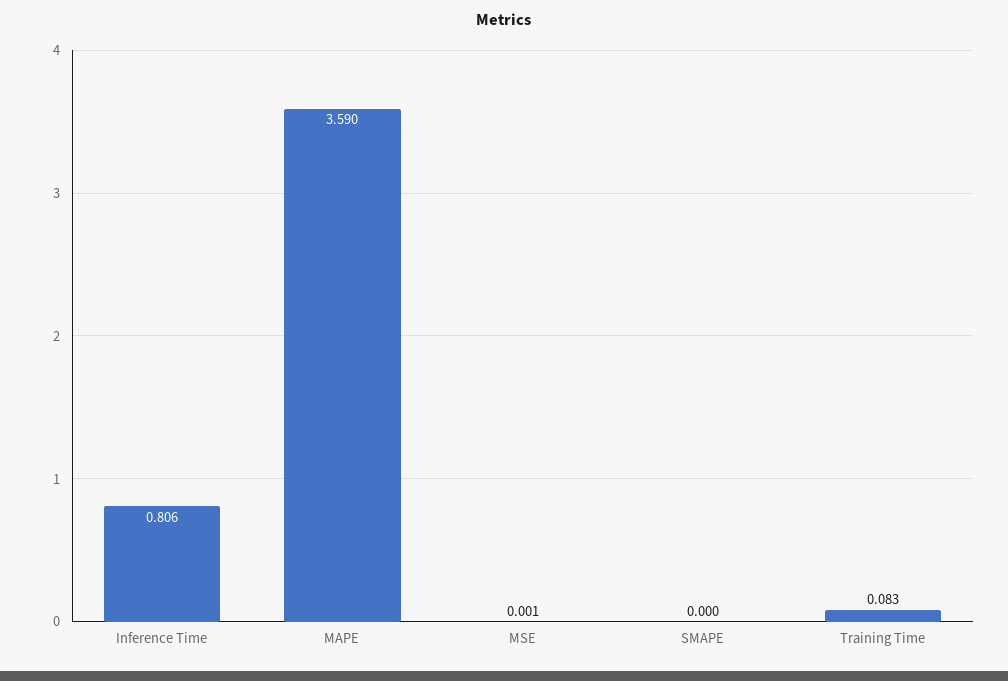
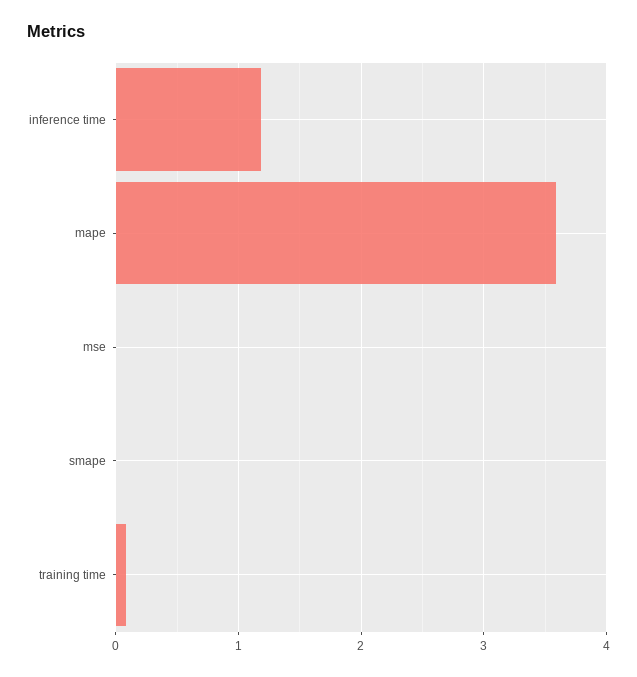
  {
-   "Inference Time": 0.806,
+   "Inference Time": 1.2,
    "MAPE": 3.59,
    "MSE": 0.001,
    "SMAPE": 0,
    "Training Time": 0.083
  }

